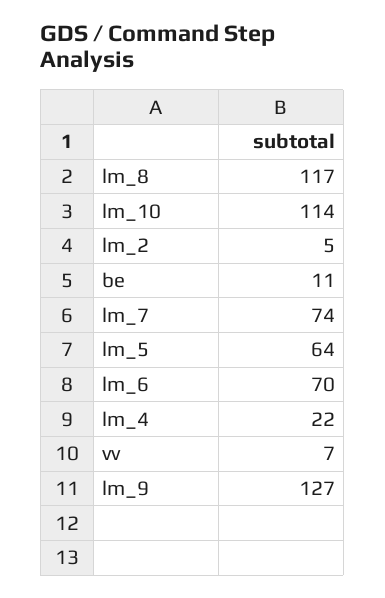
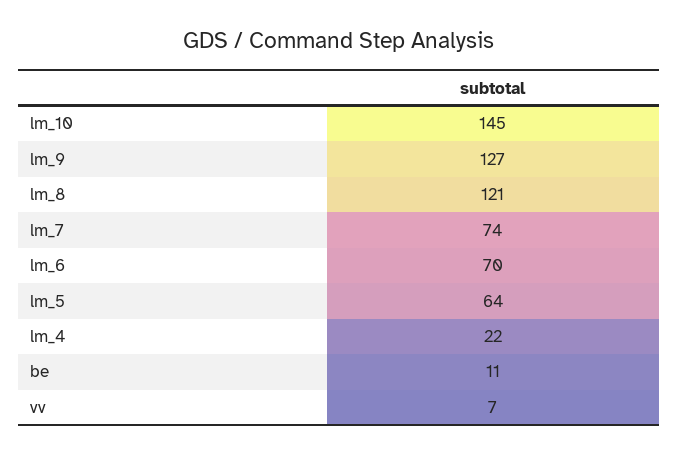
  {
-   "lm_8": 117,
+   "lm_8": 121,
-   "lm_10": 114,
+   "lm_10": 145,
-   "lm_2": 5,
    "be": 11,
    "lm_7": 74,
    "lm_5": 64,
    "lm_6": 70,
    "lm_4": 22,
    "vv": 7,
    "lm_9": 127
  }

